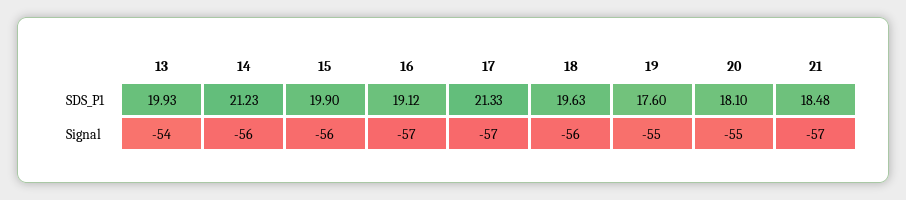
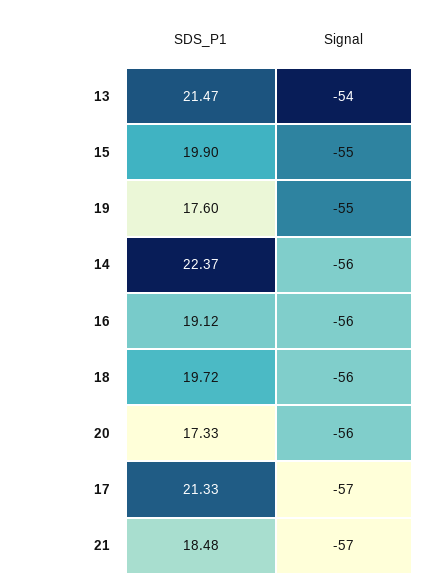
  {
    "13": {
-     "SDS_P1": 19.93,
+     "SDS_P1": 21.47,
      "Signal": -54
    },
    "14": {
-     "SDS_P1": 21.23,
+     "SDS_P1": 22.37,
      "Signal": -56
    },
    "15": {
      "SDS_P1": 19.9,
-     "Signal": -56
+     "Signal": -55
    },
    "16": {
      "SDS_P1": 19.12,
-     "Signal": -57
+     "Signal": -56
    },
    "17": {
      "SDS_P1": 21.33,
      "Signal": -57
    },
    "18": {
-     "SDS_P1": 19.63,
+     "SDS_P1": 19.72,
      "Signal": -56
    },
    "19": {
      "SDS_P1": 17.6,
      "Signal": -55
    },
    "20": {
-     "SDS_P1": 18.1,
+     "SDS_P1": 17.33,
-     "Signal": -55
+     "Signal": -56
    },
    "21": {
      "SDS_P1": 18.48,
      "Signal": -57
    }
  }

